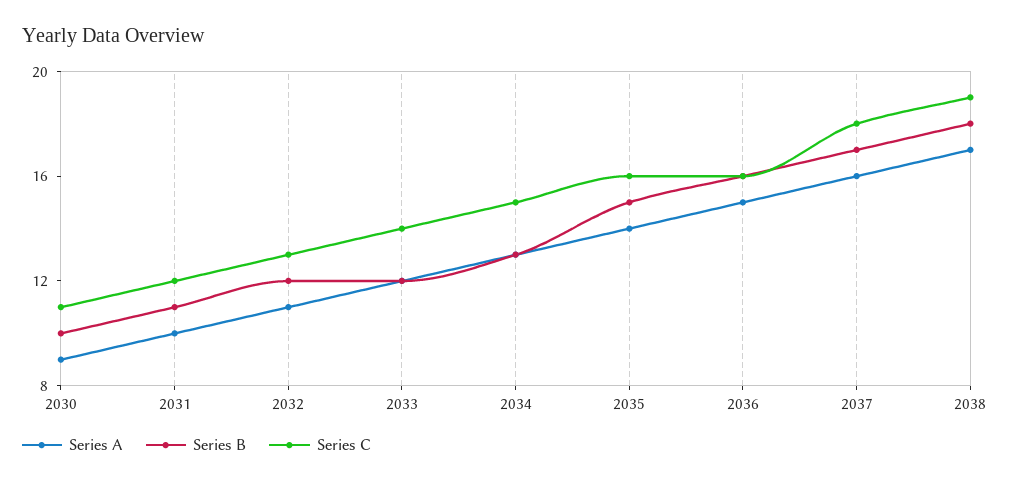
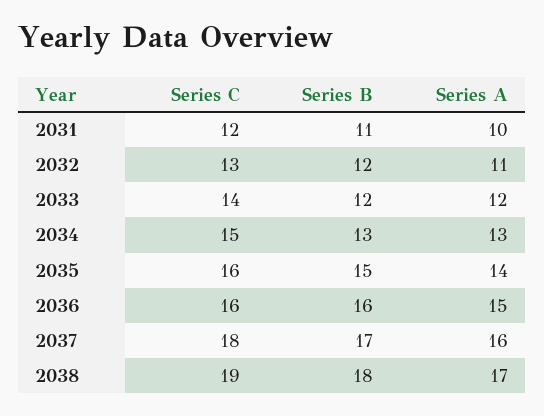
  {
    "Series A": {
-     "2030": 9,
      "2031": 10,
      "2032": 11,
      "2033": 12,
      "2034": 13,
      "2035": 14,
      "2036": 15,
      "2037": 16,
      "2038": 17
    },
    "Series B": {
-     "2030": 10,
      "2031": 11,
      "2032": 12,
      "2033": 12,
      "2034": 13,
      "2035": 15,
      "2036": 16,
      "2037": 17,
      "2038": 18
    },
    "Series C": {
-     "2030": 11,
      "2031": 12,
      "2032": 13,
      "2033": 14,
      "2034": 15,
      "2035": 16,
      "2036": 16,
      "2037": 18,
      "2038": 19
    }
  }

